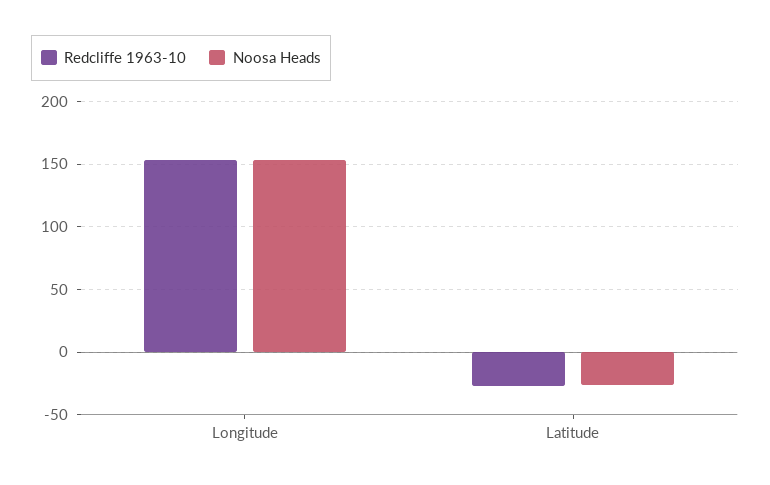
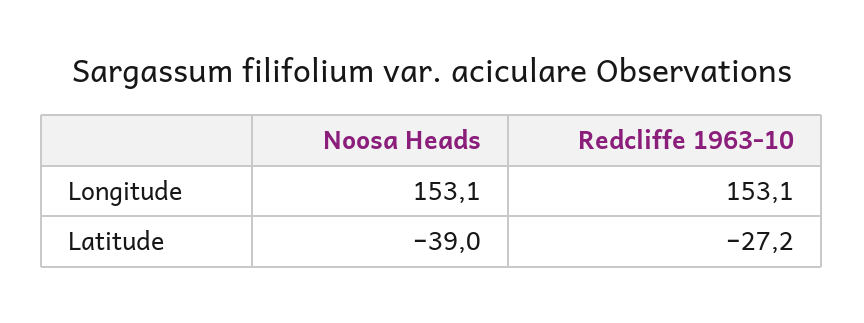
  {
    "Redcliffe 1963-10": {
      "Longitude": 153.1,
      "Latitude": -27.2
    },
    "Noosa Heads": {
      "Longitude": 153.1,
-     "Latitude": -25
+     "Latitude": -39
    }
  }

